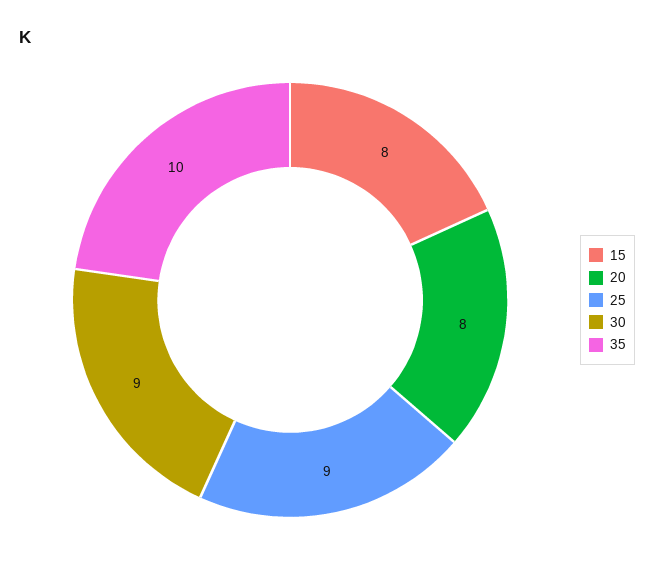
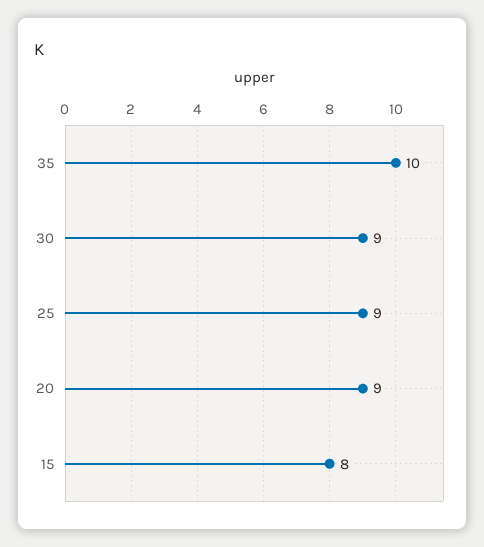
  {
    "15": 8,
-   "20": 8,
+   "20": 9,
    "25": 9,
    "30": 9,
    "35": 10
  }

